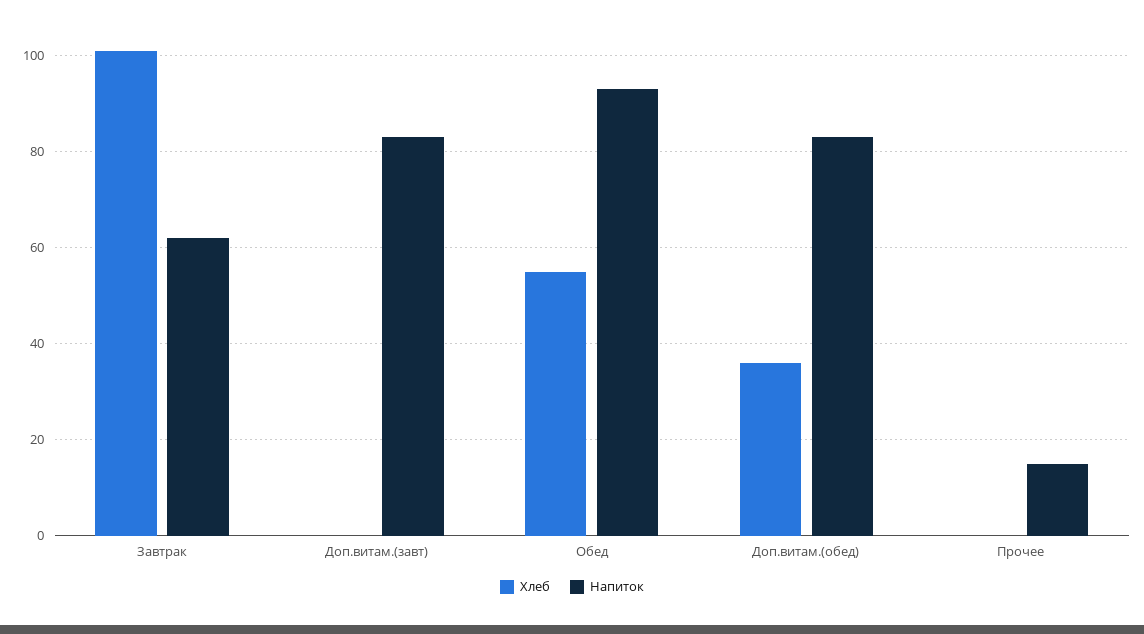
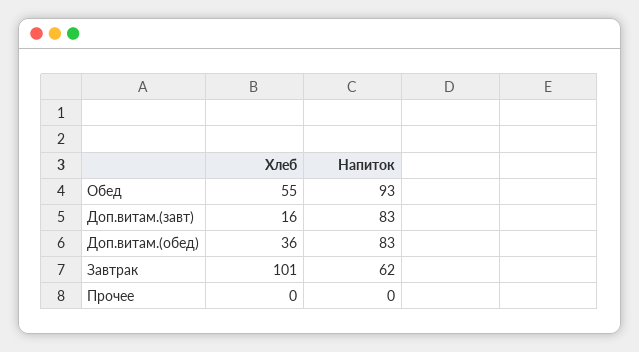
  {
    "Хлеб": {
      "Завтрак": 101,
-     "Доп.витам.(завт)": 0,
+     "Доп.витам.(завт)": 16,
      "Обед": 55,
      "Доп.витам.(обед)": 36,
      "Прочее": 0
    },
    "Напиток": {
      "Завтрак": 62,
      "Доп.витам.(завт)": 83,
      "Обед": 93,
      "Доп.витам.(обед)": 83,
-     "Прочее": 15
+     "Прочее": 0
    }
  }

